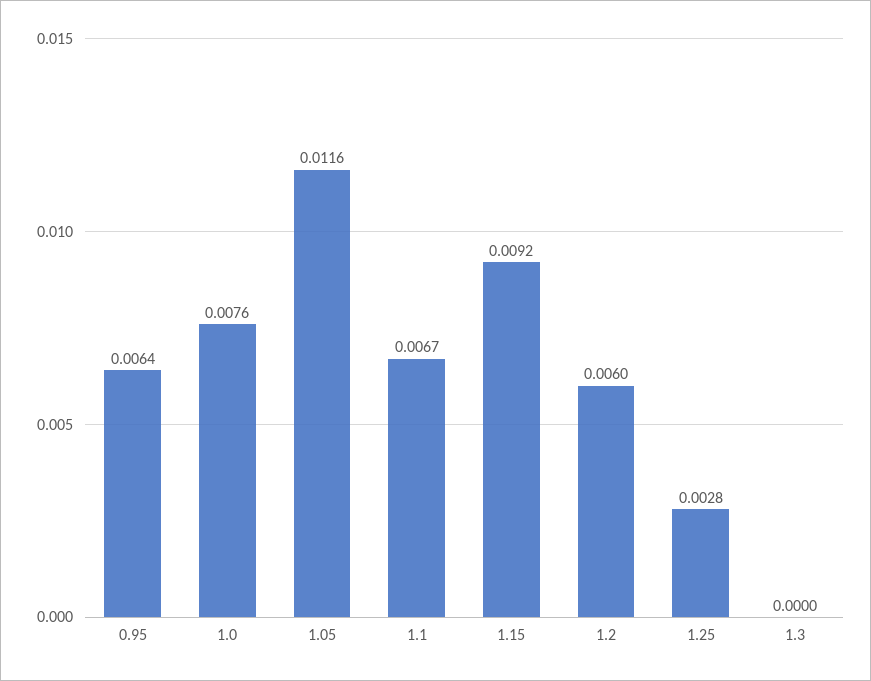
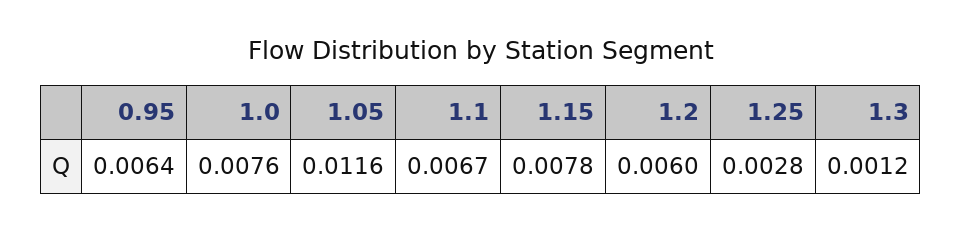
  {
    "0.95": 0.0064,
    "1.0": 0.0076,
    "1.05": 0.0116,
    "1.1": 0.0067,
-   "1.15": 0.0092,
+   "1.15": 0.0078,
    "1.2": 0.006,
    "1.25": 0.0028,
-   "1.3": 0
+   "1.3": 0.0012
  }

